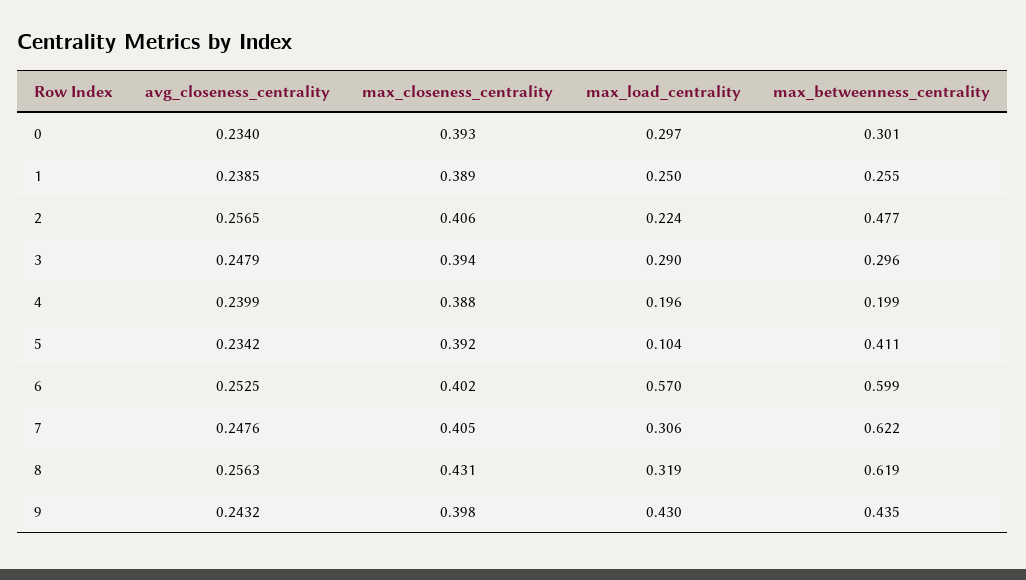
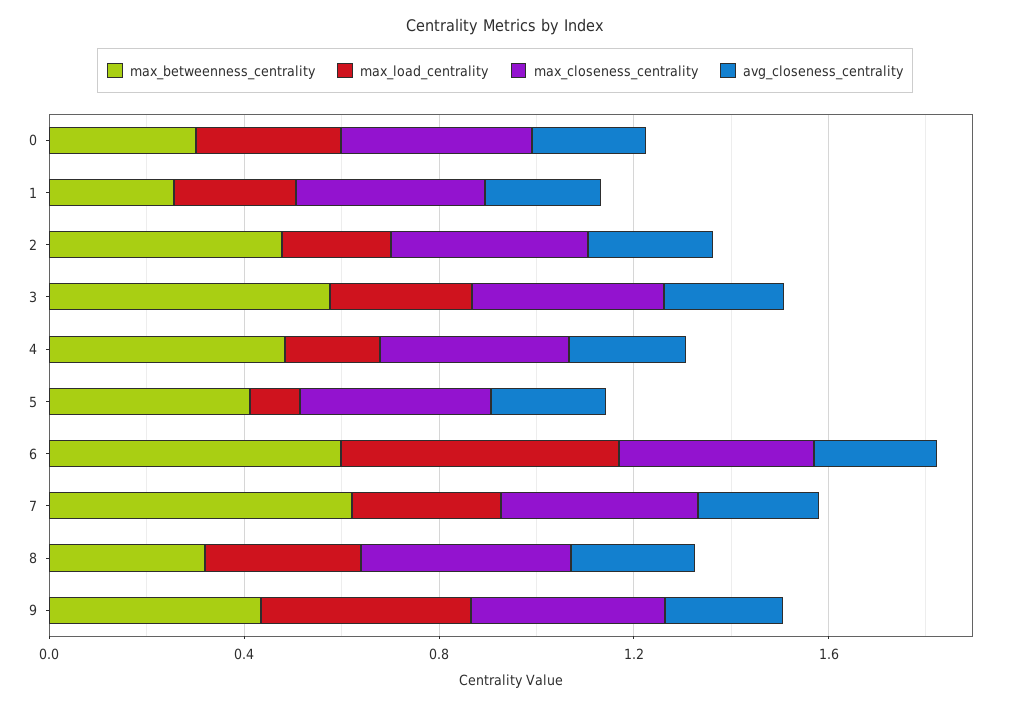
  {
    "avg_closeness_centrality": {
      "0": 0.234,
      "1": 0.2385,
      "2": 0.2565,
      "3": 0.2479,
      "4": 0.2399,
      "5": 0.2342,
      "6": 0.2525,
      "7": 0.2476,
      "8": 0.2563,
      "9": 0.2432
    },
    "max_closeness_centrality": {
      "0": 0.393,
      "1": 0.389,
      "2": 0.406,
      "3": 0.394,
      "4": 0.388,
      "5": 0.392,
      "6": 0.402,
      "7": 0.405,
      "8": 0.431,
      "9": 0.398
    },
    "max_load_centrality": {
      "0": 0.297,
      "1": 0.25,
      "2": 0.224,
      "3": 0.29,
      "4": 0.196,
      "5": 0.104,
      "6": 0.57,
      "7": 0.306,
      "8": 0.319,
      "9": 0.43
    },
    "max_betweenness_centrality": {
      "0": 0.301,
      "1": 0.255,
      "2": 0.477,
-     "3": 0.296,
+     "3": 0.6,
-     "4": 0.199,
+     "4": 0.5,
      "5": 0.411,
      "6": 0.599,
      "7": 0.622,
-     "8": 0.619,
+     "8": 0.3,
      "9": 0.435
    }
  }

